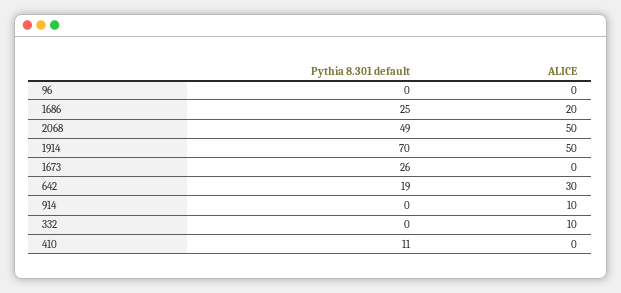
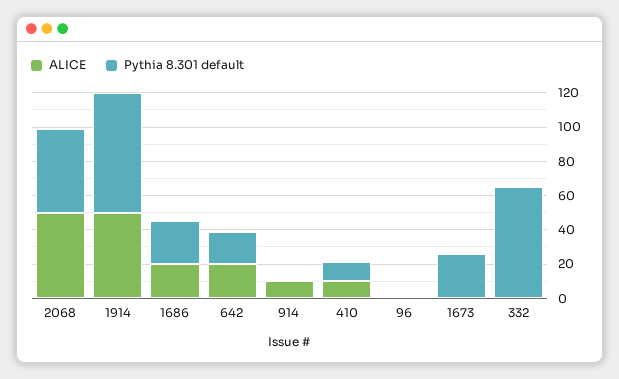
  {
    "Pythia 8.301 default": {
      "96": 0,
      "1686": 25,
      "2068": 49,
      "1914": 70,
      "1673": 26,
      "642": 19,
      "914": 0,
-     "332": 0,
+     "332": 65,
      "410": 11
    },
    "ALICE": {
      "96": 0,
      "1686": 20,
      "2068": 50,
      "1914": 50,
      "1673": 0,
-     "642": 30,
+     "642": 20,
      "914": 10,
-     "332": 10,
+     "332": 0,
-     "410": 0
+     "410": 10
    }
  }

